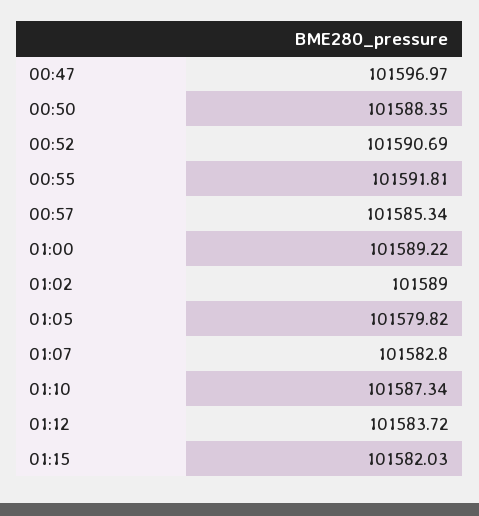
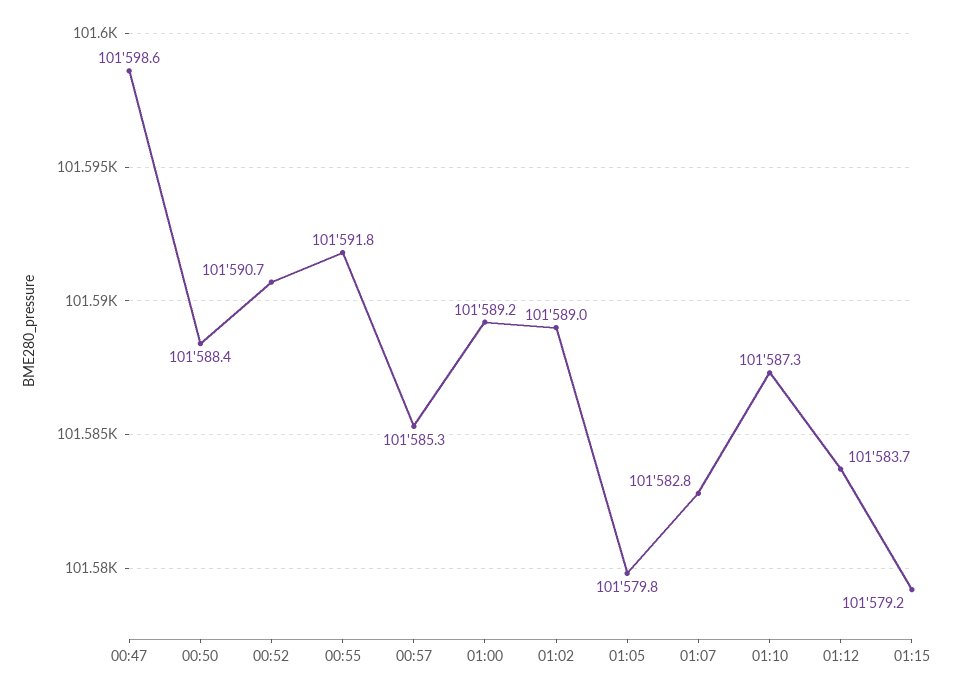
  {
-   "00:47": 101596.97,
+   "00:47": 101598.6,
    "00:50": 101588.35,
    "00:52": 101590.69,
    "00:55": 101591.81,
    "00:57": 101585.34,
    "01:00": 101589.22,
    "01:02": 101589,
    "01:05": 101579.82,
    "01:07": 101582.8,
    "01:10": 101587.34,
    "01:12": 101583.72,
-   "01:15": 101582.03
+   "01:15": 101579.2
  }

